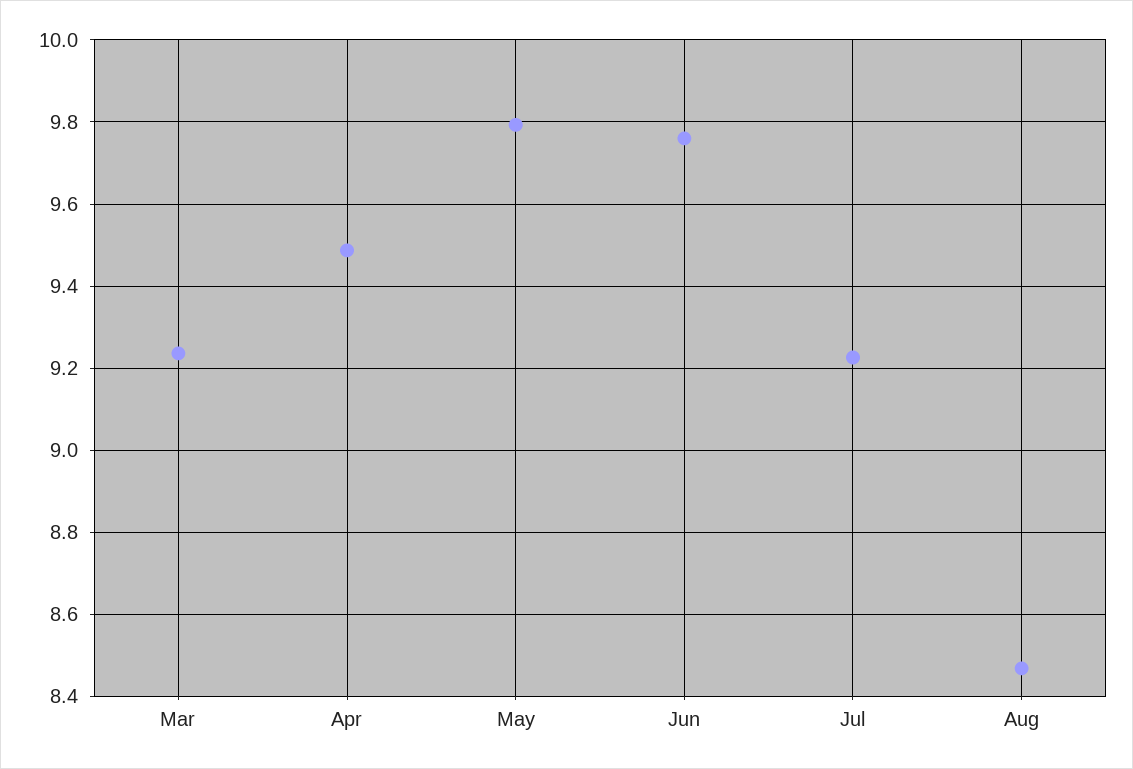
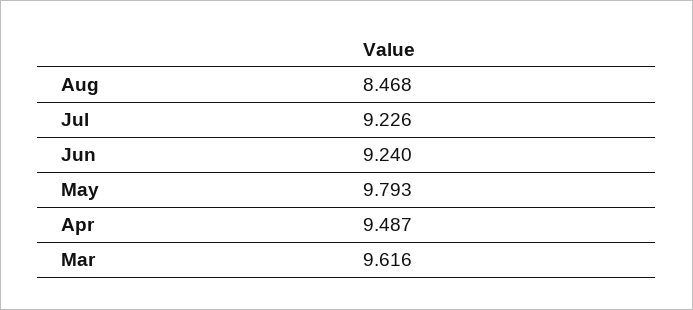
  {
-   "Mar": 9.24,
+   "Mar": 9.616,
    "Apr": 9.487,
    "May": 9.793,
-   "Jun": 9.76,
+   "Jun": 9.24,
    "Jul": 9.226,
    "Aug": 8.468
  }

